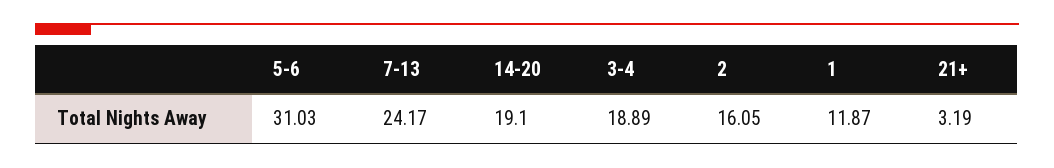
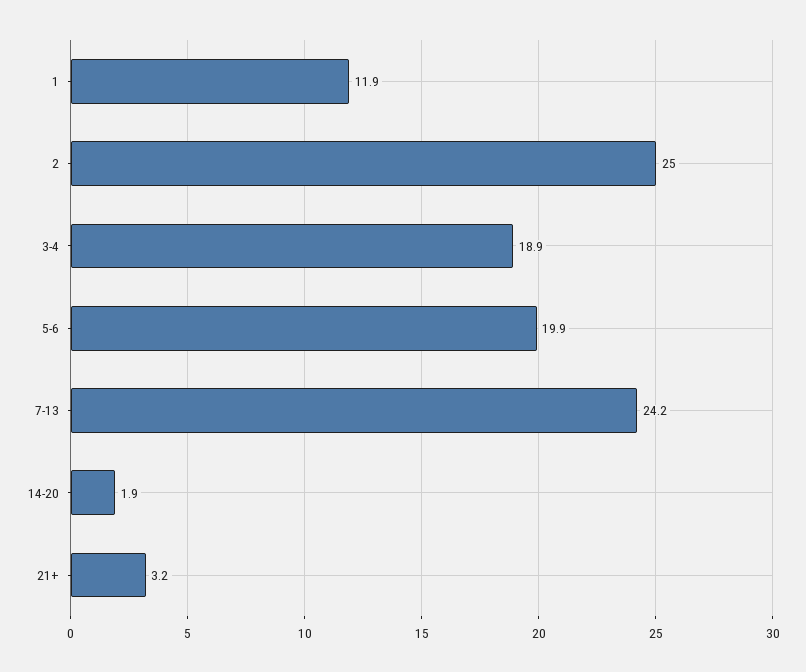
  {
-   "5-6": 31.03,
+   "5-6": 19.9,
    "7-13": 24.17,
-   "14-20": 19.1,
+   "14-20": 1.9,
    "3-4": 18.89,
-   "2": 16.05,
+   "2": 25,
    "1": 11.87,
    "21+": 3.19
  }

